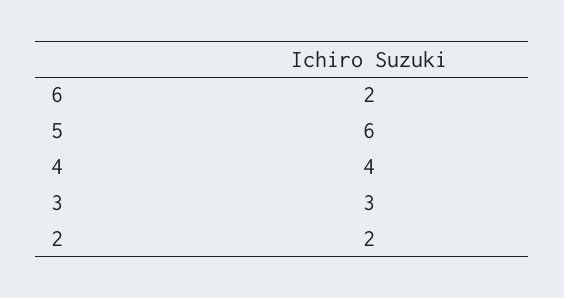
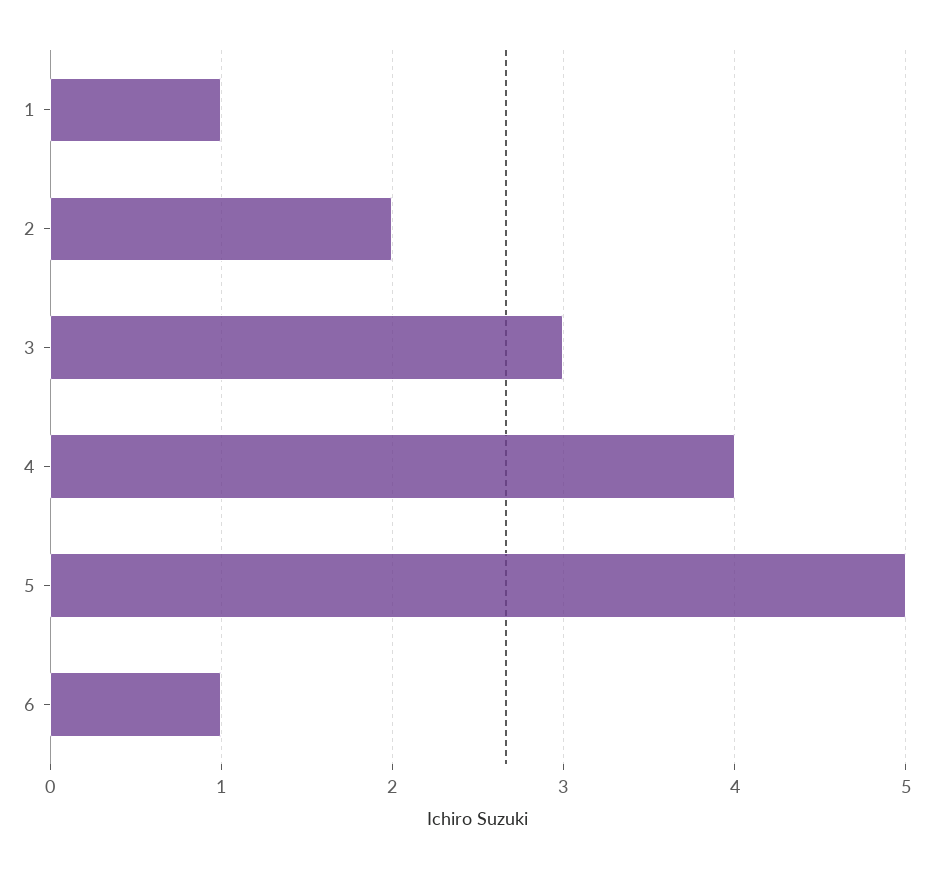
  {
-   "6": 2,
+   "6": 1,
-   "5": 6,
+   "5": 5,
    "4": 4,
    "3": 3,
-   "2": 2
+   "2": 2,
+   "1": 1
  }

